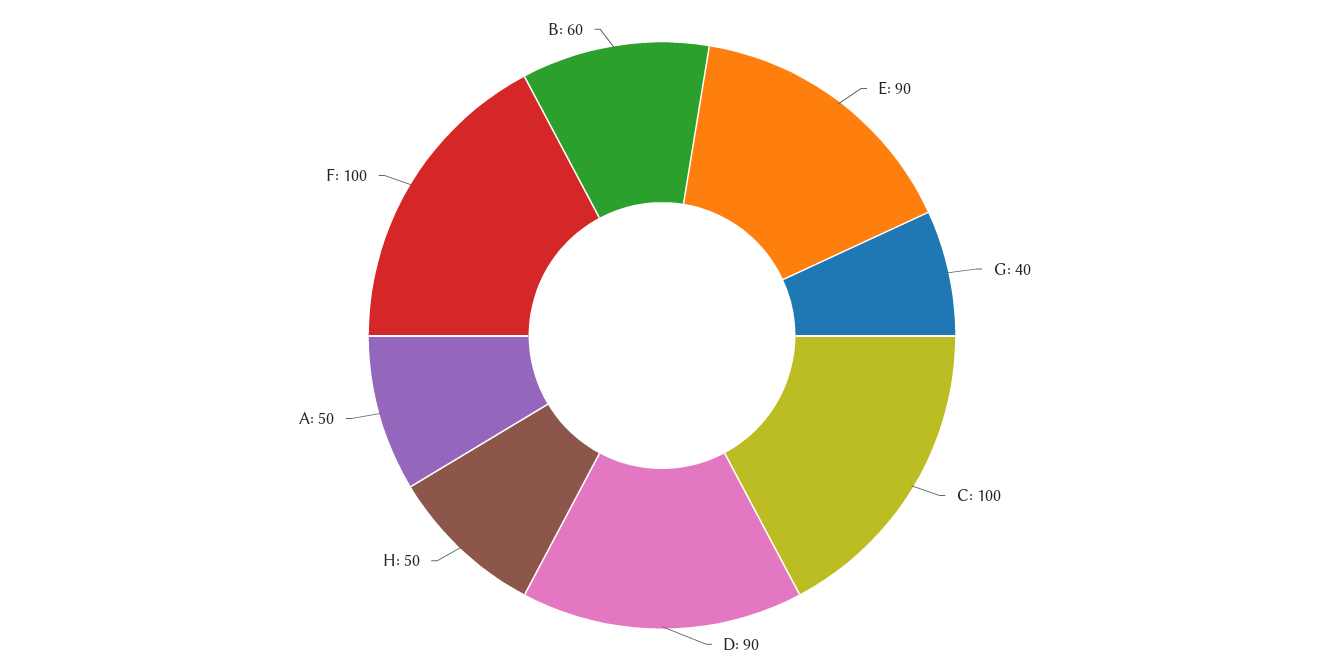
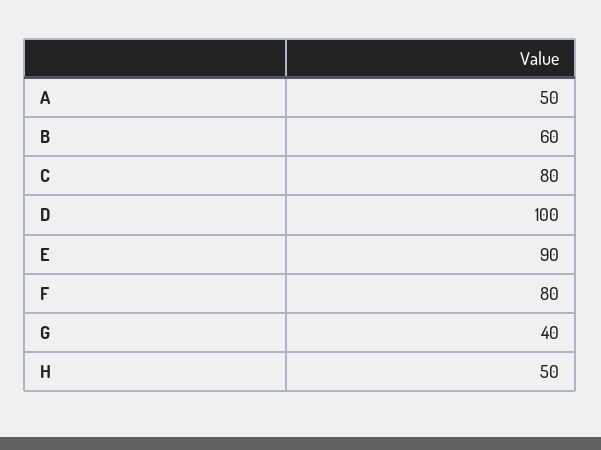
  {
    "E": 90,
    "G": 40,
-   "C": 100,
+   "C": 80,
-   "D": 90,
+   "D": 100,
    "H": 50,
    "A": 50,
-   "F": 100,
+   "F": 80,
    "B": 60
  }

